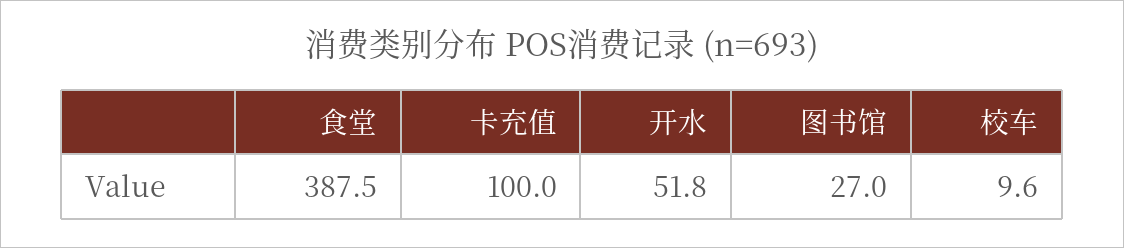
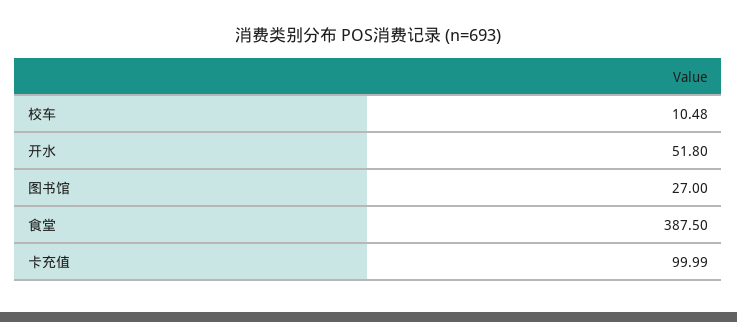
  {
    "食堂": 387.5,
-   "卡充值": 100,
+   "卡充值": 99.99,
    "开水": 51.8,
    "图书馆": 27,
-   "校车": 9.6
+   "校车": 10.48
  }

